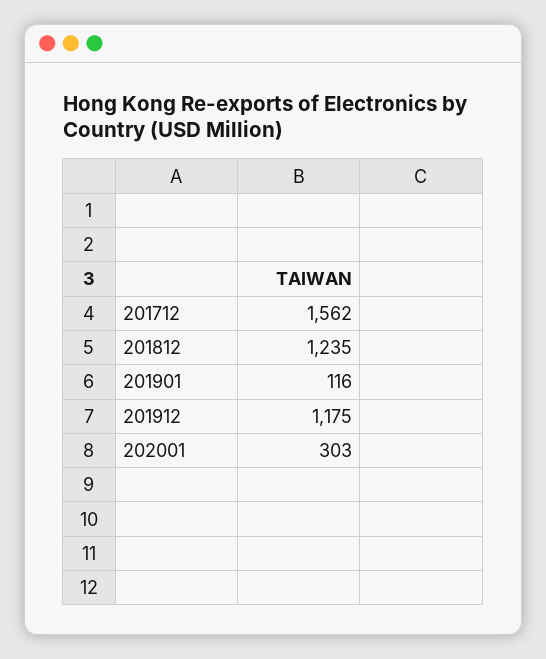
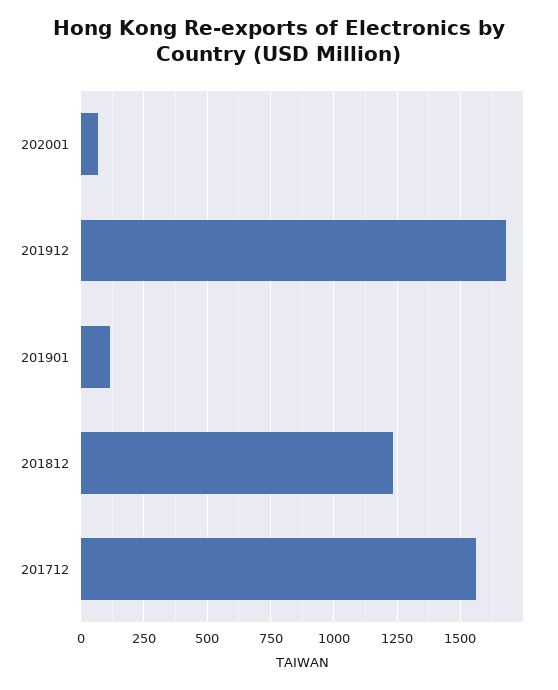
  {
    "201712": 1562,
    "201812": 1235,
    "201901": 116,
-   "201912": 1175,
+   "201912": 1675,
-   "202001": 303
+   "202001": 75
  }

